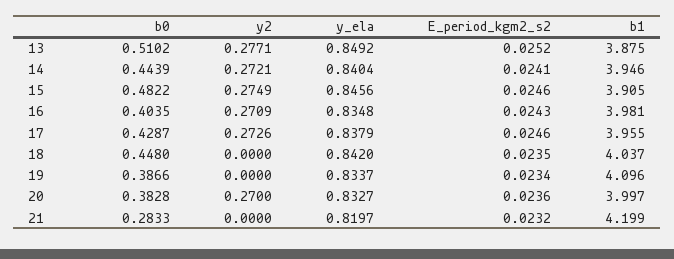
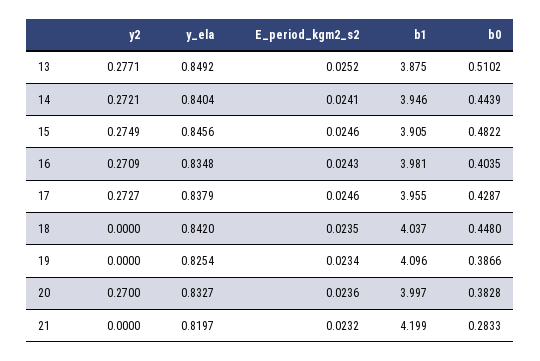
  {
    "b0": {
      "13": 0.5102,
      "14": 0.4439,
      "15": 0.4822,
      "16": 0.4035,
      "17": 0.4287,
      "18": 0.448,
      "19": 0.3866,
      "20": 0.3828,
      "21": 0.2833
    },
    "y2": {
      "13": 0.2771,
      "14": 0.2721,
      "15": 0.2749,
      "16": 0.2709,
-     "17": 0.2726,
+     "17": 0.2727,
      "18": 0,
      "19": 0,
      "20": 0.27,
      "21": 0
    },
    "y_ela": {
      "13": 0.8492,
      "14": 0.8404,
      "15": 0.8456,
      "16": 0.8348,
      "17": 0.8379,
      "18": 0.842,
-     "19": 0.8337,
+     "19": 0.8254,
      "20": 0.8327,
      "21": 0.8197
    },
    "E_period_kgm2_s2": {
      "13": 0.0252,
      "14": 0.0241,
      "15": 0.0246,
      "16": 0.0243,
      "17": 0.0246,
      "18": 0.0235,
      "19": 0.0234,
      "20": 0.0236,
      "21": 0.0232
    },
    "b1": {
      "13": 3.875,
      "14": 3.946,
      "15": 3.905,
      "16": 3.981,
      "17": 3.955,
      "18": 4.037,
      "19": 4.096,
      "20": 3.997,
      "21": 4.199
    }
  }

